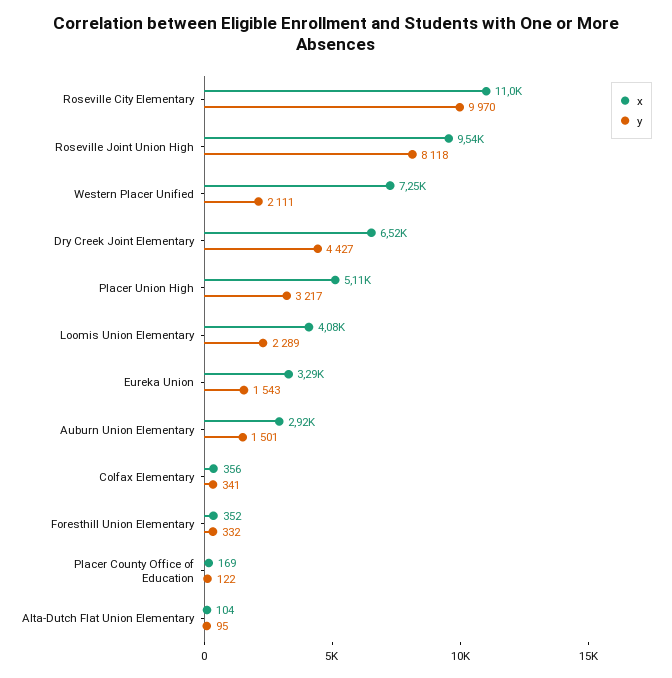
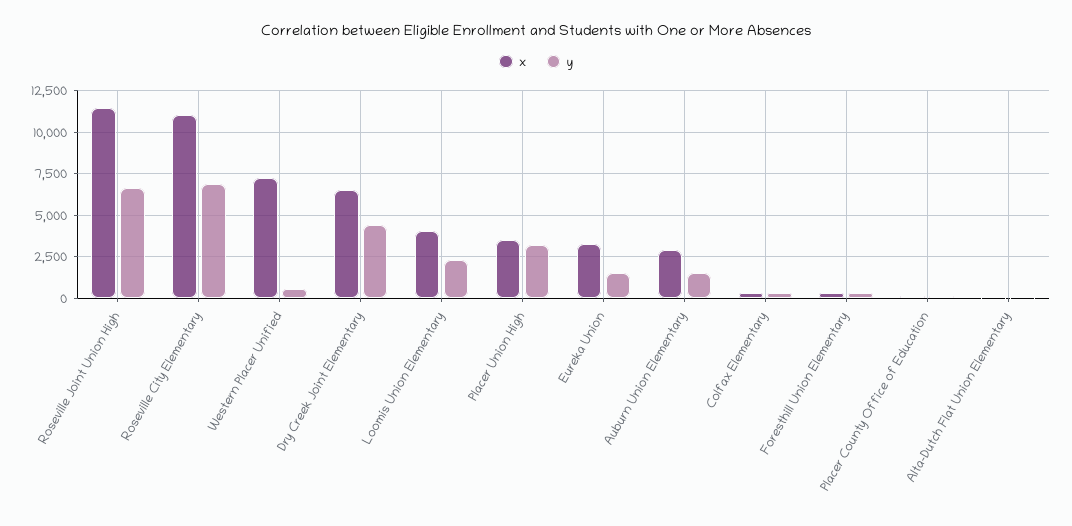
  {
    "x": {
      "Roseville City Elementary": 11000,
-     "Roseville Joint Union High": 9540,
+     "Roseville Joint Union High": 11500,
      "Western Placer Unified": 7250,
      "Dry Creek Joint Elementary": 6520,
-     "Placer Union High": 5110,
+     "Placer Union High": 3500,
      "Loomis Union Elementary": 4080,
      "Eureka Union": 3290,
      "Auburn Union Elementary": 2920,
      "Colfax Elementary": 356,
      "Foresthill Union Elementary": 352,
      "Placer County Office of Education": 169,
      "Alta-Dutch Flat Union Elementary": 104
    },
    "y": {
-     "Roseville City Elementary": 9970,
+     "Roseville City Elementary": 7000,
-     "Roseville Joint Union High": 8118,
+     "Roseville Joint Union High": 6500,
-     "Western Placer Unified": 2111,
+     "Western Placer Unified": 500,
      "Dry Creek Joint Elementary": 4427,
      "Placer Union High": 3217,
      "Loomis Union Elementary": 2289,
      "Eureka Union": 1543,
      "Auburn Union Elementary": 1501,
      "Colfax Elementary": 341,
      "Foresthill Union Elementary": 332,
      "Placer County Office of Education": 122,
      "Alta-Dutch Flat Union Elementary": 95
    }
  }

